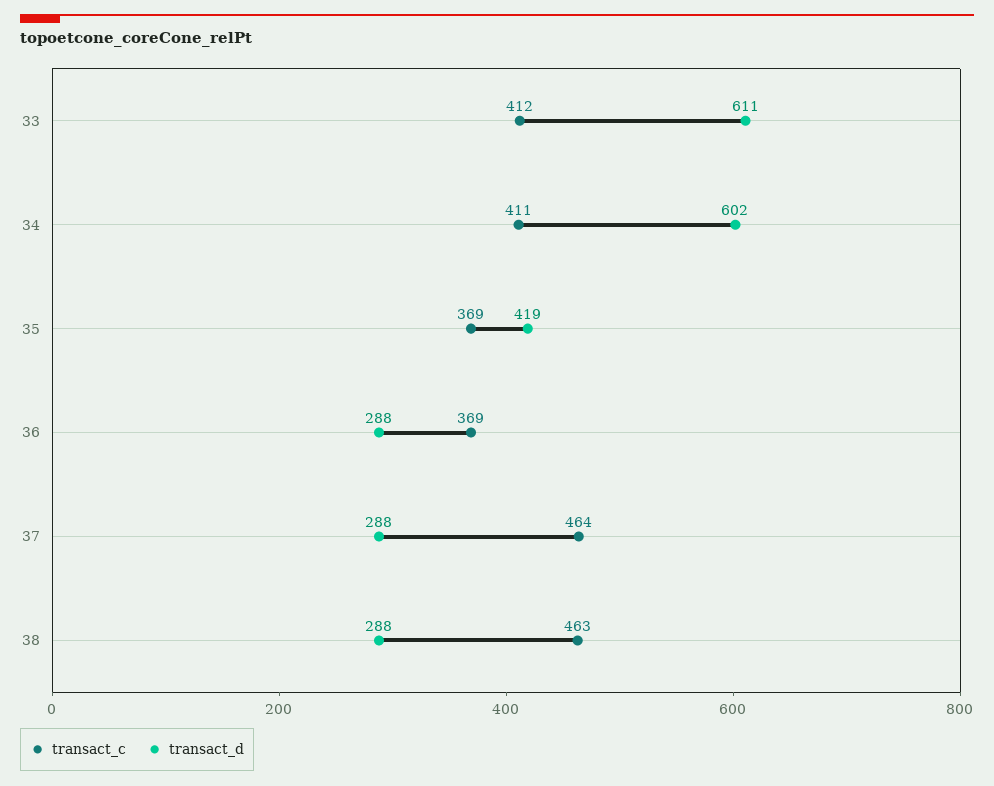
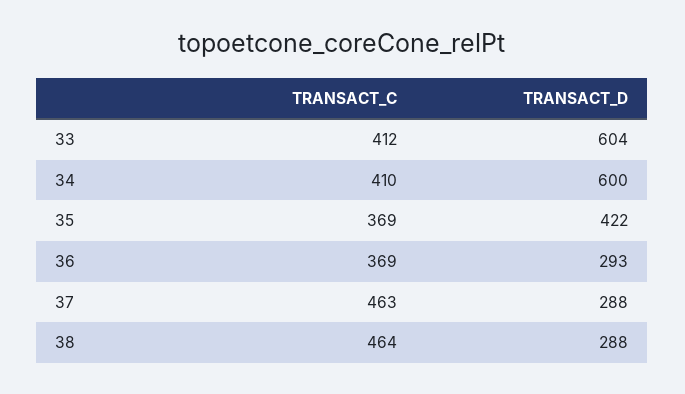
  {
    "transact_c": {
      "33": 412,
-     "34": 411,
+     "34": 410,
      "35": 369,
      "36": 369,
-     "37": 464,
+     "37": 463,
-     "38": 463
+     "38": 464
    },
    "transact_d": {
-     "33": 611,
+     "33": 604,
-     "34": 602,
+     "34": 600,
-     "35": 419,
+     "35": 422,
-     "36": 288,
+     "36": 293,
      "37": 288,
      "38": 288
    }
  }

